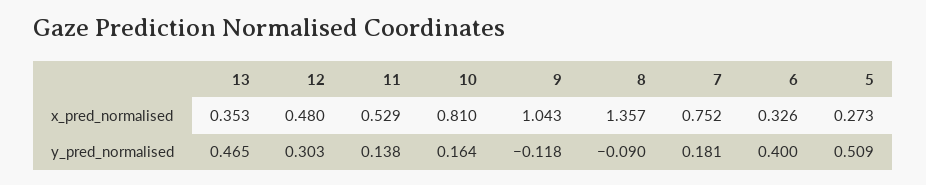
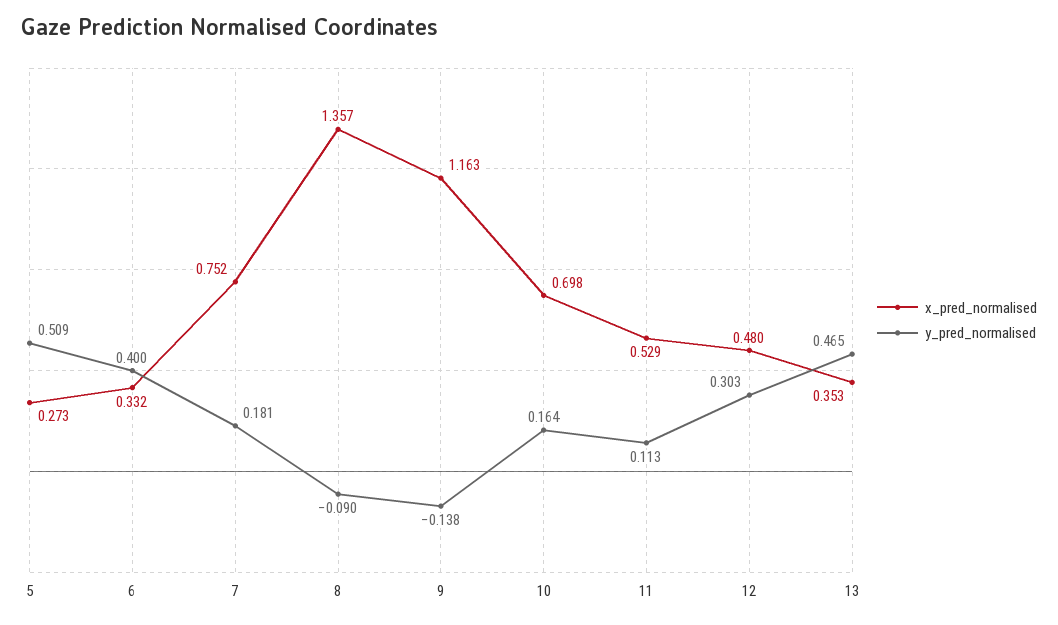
  {
    "x_pred_normalised": {
      "13": 0.353,
      "12": 0.48,
      "11": 0.529,
-     "10": 0.81,
+     "10": 0.698,
-     "9": 1.043,
+     "9": 1.163,
      "8": 1.357,
      "7": 0.752,
-     "6": 0.326,
+     "6": 0.332,
      "5": 0.273
    },
    "y_pred_normalised": {
      "13": 0.465,
      "12": 0.303,
-     "11": 0.138,
+     "11": 0.113,
      "10": 0.164,
-     "9": -0.118,
+     "9": -0.138,
      "8": -0.09,
      "7": 0.181,
      "6": 0.4,
      "5": 0.509
    }
  }

